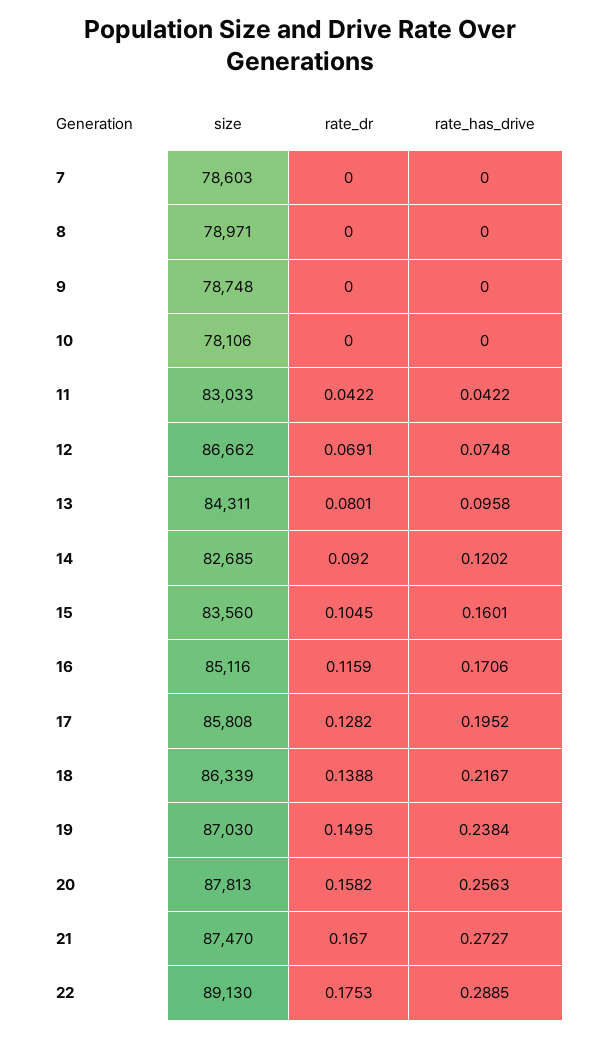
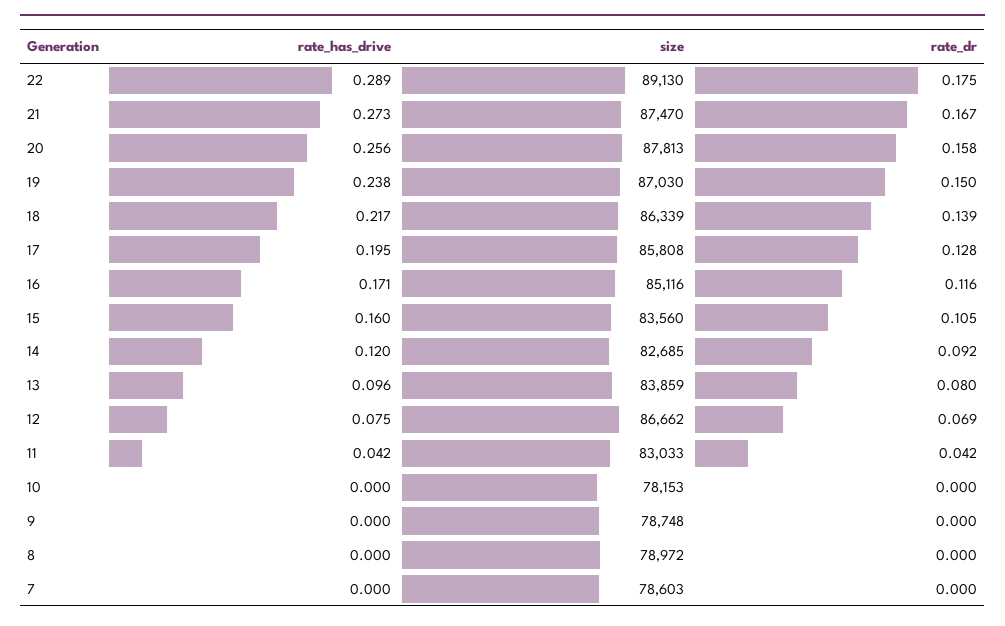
  {
    "size": {
      "7": 78603,
-     "8": 78971,
+     "8": 78972,
      "9": 78748,
-     "10": 78106,
+     "10": 78153,
      "11": 83033,
      "12": 86662,
-     "13": 84311,
+     "13": 83859,
      "14": 82685,
      "15": 83560,
      "16": 85116,
      "17": 85808,
      "18": 86339,
      "19": 87030,
      "20": 87813,
      "21": 87470,
      "22": 89130
    },
    "rate_dr": {
      "7": 0,
      "8": 0,
      "9": 0,
      "10": 0,
      "11": 0.0422,
      "12": 0.0691,
      "13": 0.0801,
      "14": 0.092,
      "15": 0.1045,
      "16": 0.1159,
      "17": 0.1282,
      "18": 0.1388,
      "19": 0.1495,
      "20": 0.1582,
      "21": 0.167,
      "22": 0.1753
    },
    "rate_has_drive": {
      "7": 0,
      "8": 0,
      "9": 0,
      "10": 0,
      "11": 0.0422,
      "12": 0.0748,
      "13": 0.0958,
      "14": 0.1202,
      "15": 0.1601,
      "16": 0.1706,
      "17": 0.1952,
      "18": 0.2167,
      "19": 0.2384,
      "20": 0.2563,
      "21": 0.2727,
      "22": 0.2885
    }
  }

